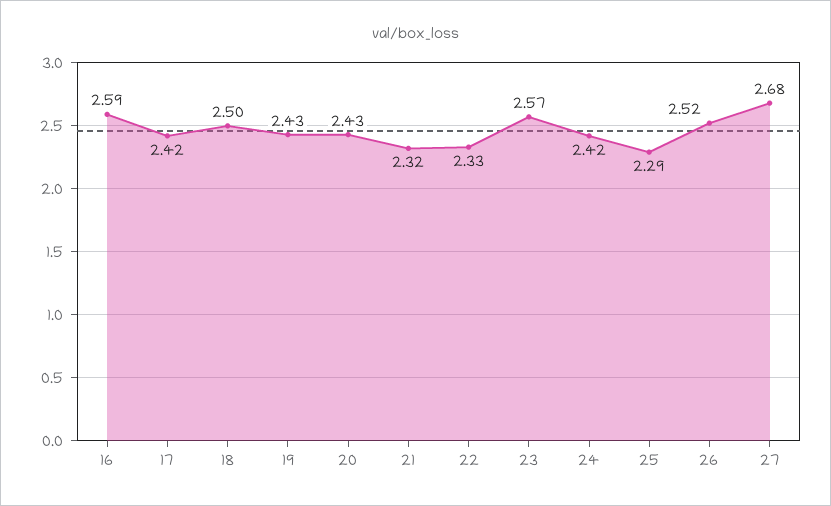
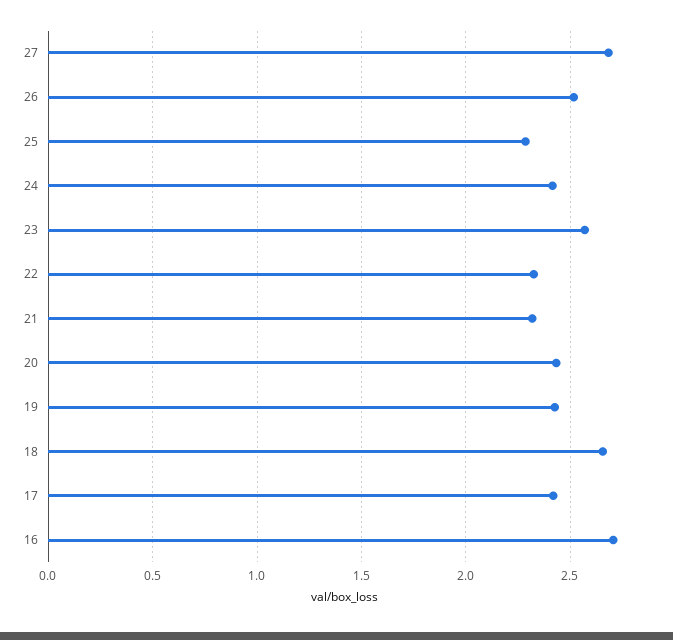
  {
-   "16": 2.59,
+   "16": 2.7,
    "17": 2.42,
-   "18": 2.5,
+   "18": 2.65,
    "19": 2.43,
    "20": 2.43,
    "21": 2.32,
    "22": 2.33,
    "23": 2.57,
    "24": 2.42,
    "25": 2.29,
    "26": 2.52,
    "27": 2.68
  }

